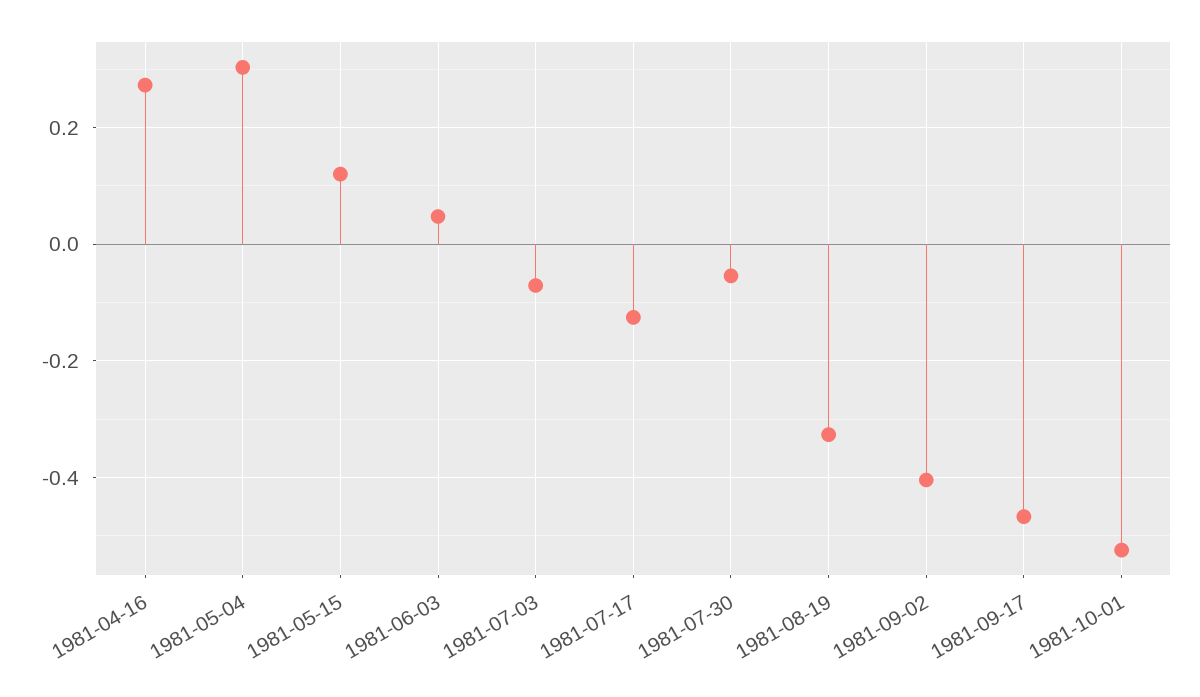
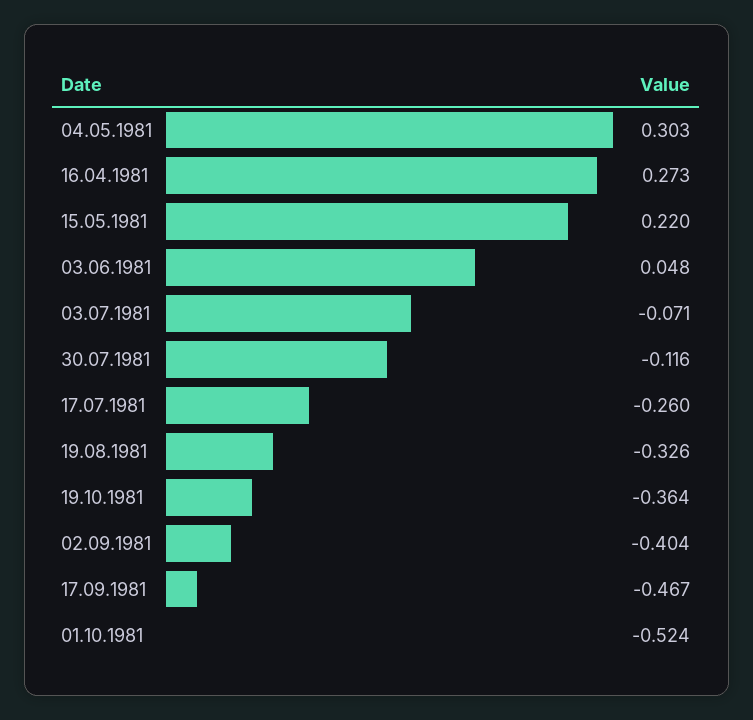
  {
    "1981-04-16": 0.273,
    "1981-05-04": 0.303,
-   "1981-05-15": 0.12,
+   "1981-05-15": 0.22,
    "1981-06-03": 0.048,
    "1981-07-03": -0.071,
-   "1981-07-17": -0.12,
+   "1981-07-17": -0.26,
-   "1981-07-30": -0.06,
+   "1981-07-30": -0.116,
    "1981-08-19": -0.326,
    "1981-09-02": -0.404,
    "1981-09-17": -0.467,
-   "1981-10-01": -0.524
+   "1981-10-01": -0.524,
+   "19.10.1981": -0.364
  }

